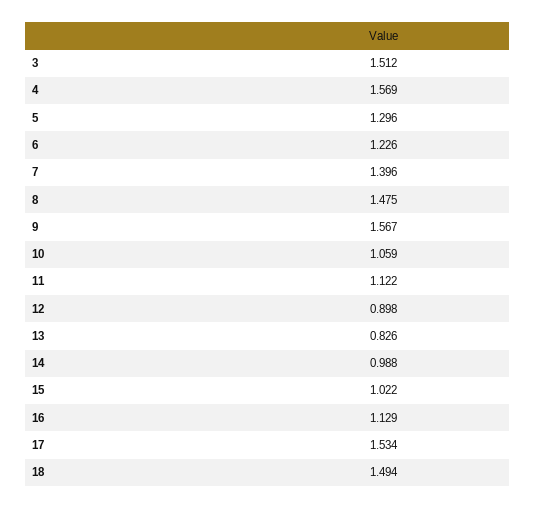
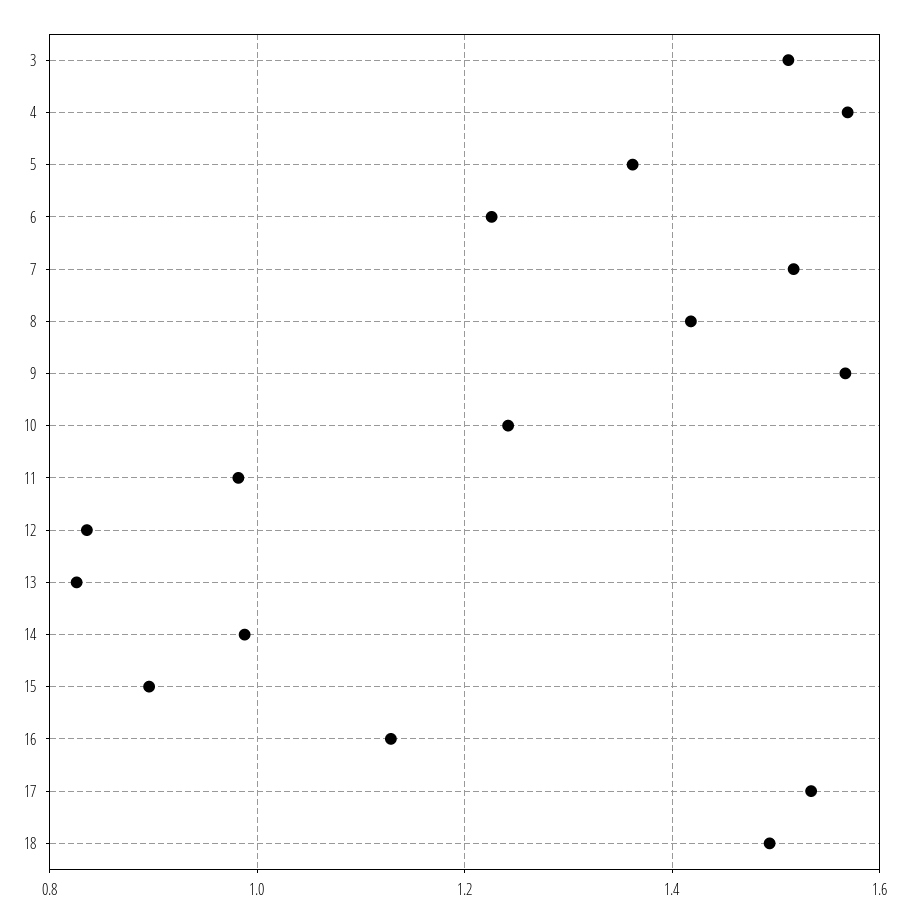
  {
    "3": 1.512,
    "4": 1.569,
-   "5": 1.296,
+   "5": 1.36,
    "6": 1.226,
-   "7": 1.396,
+   "7": 1.52,
-   "8": 1.475,
+   "8": 1.42,
    "9": 1.567,
-   "10": 1.059,
+   "10": 1.24,
-   "11": 1.122,
+   "11": 0.98,
-   "12": 0.898,
+   "12": 0.84,
    "13": 0.826,
    "14": 0.988,
-   "15": 1.022,
+   "15": 0.9,
    "16": 1.129,
    "17": 1.534,
    "18": 1.494
  }

